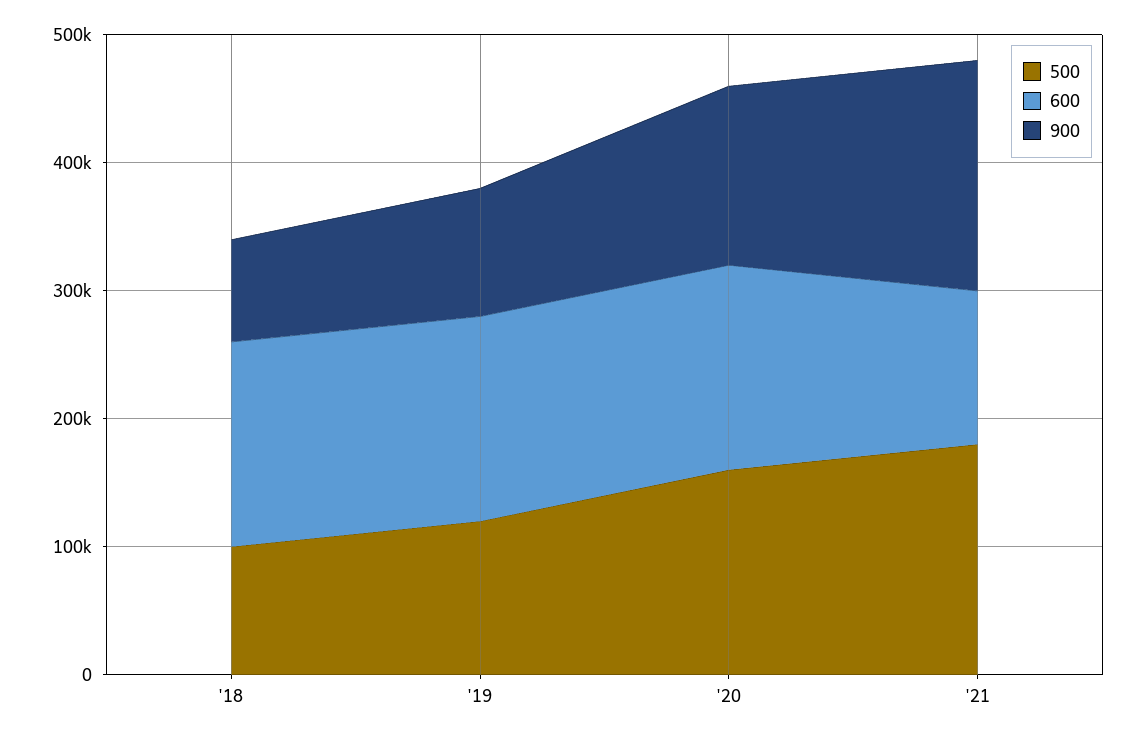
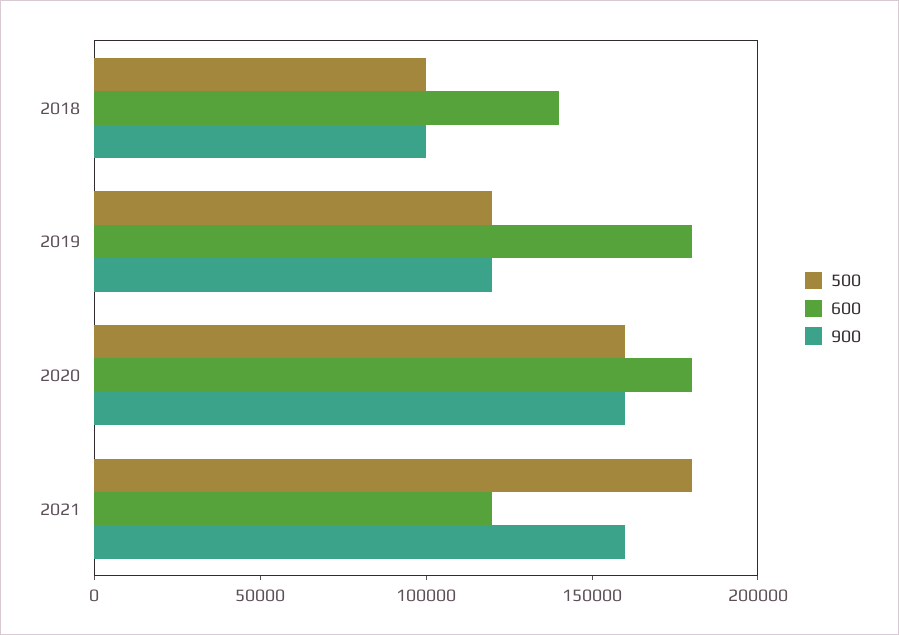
  {
    "500": {
      "'18": 100000,
      "'19": 120000,
      "'20": 160000,
      "'21": 180000
    },
    "600": {
-     "'18": 160000,
+     "'18": 140000,
-     "'19": 160000,
+     "'19": 180000,
-     "'20": 160000,
+     "'20": 180000,
      "'21": 120000
    },
    "900": {
-     "'18": 80000,
+     "'18": 100000,
-     "'19": 100000,
+     "'19": 120000,
-     "'20": 140000,
+     "'20": 160000,
-     "'21": 180000
+     "'21": 160000
    }
  }

